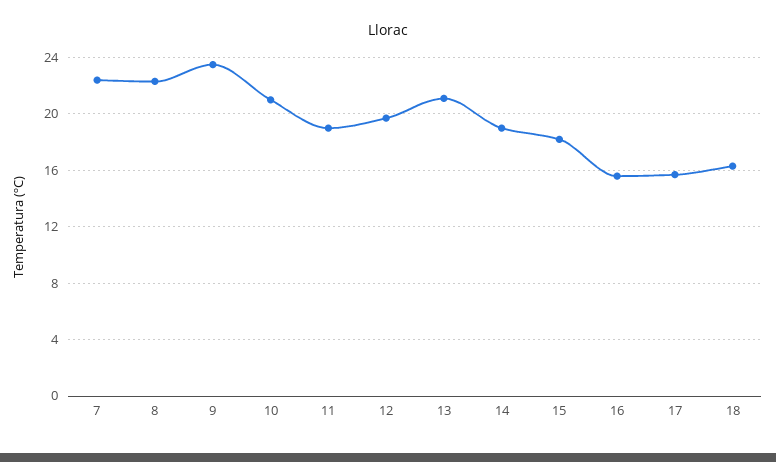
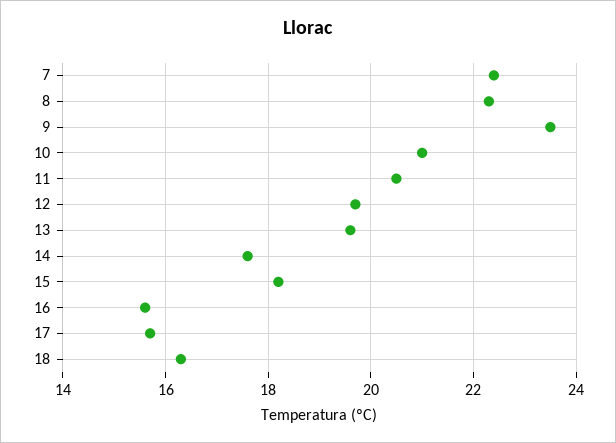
  {
    "7": 22.5,
    "8": 22.5,
    "9": 23.5,
    "10": 21,
-   "11": 19,
+   "11": 20.5,
    "12": 19.5,
-   "13": 21,
+   "13": 19.5,
-   "14": 19,
+   "14": 17.5,
    "15": 18,
    "16": 15.5,
    "17": 15.5,
    "18": 16.5
  }

